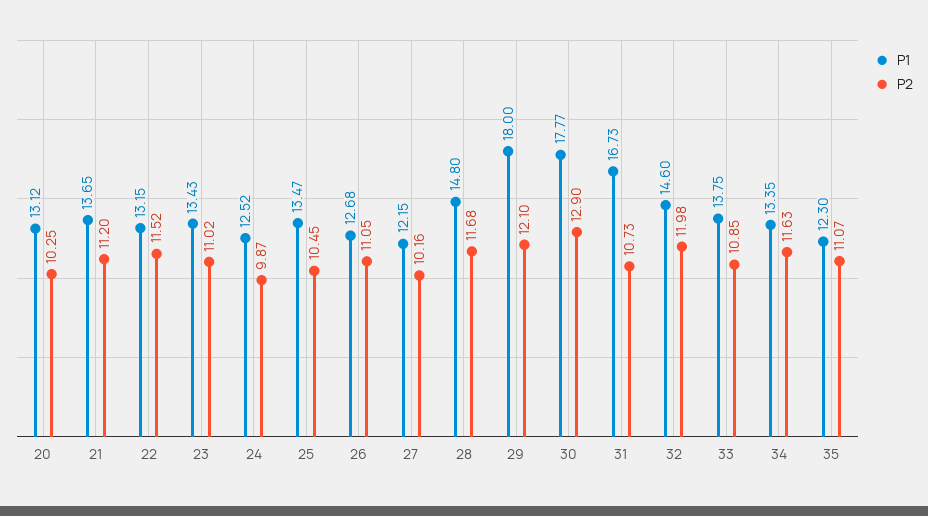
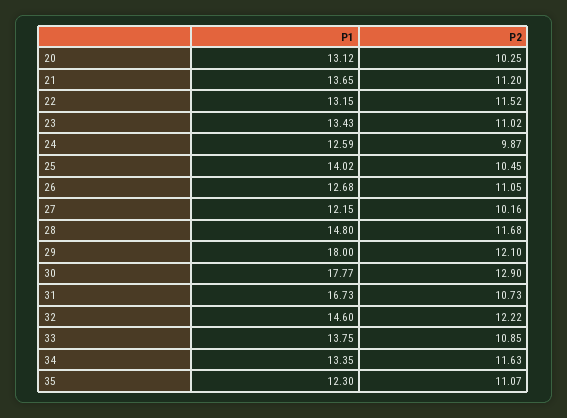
  {
    "P1": {
      "20": 13.12,
      "21": 13.65,
      "22": 13.15,
      "23": 13.43,
-     "24": 12.52,
+     "24": 12.59,
-     "25": 13.47,
+     "25": 14.02,
      "26": 12.68,
      "27": 12.15,
      "28": 14.8,
      "29": 18,
      "30": 17.77,
      "31": 16.73,
      "32": 14.6,
      "33": 13.75,
      "34": 13.35,
      "35": 12.3
    },
    "P2": {
      "20": 10.25,
      "21": 11.2,
      "22": 11.52,
      "23": 11.02,
      "24": 9.87,
      "25": 10.45,
      "26": 11.05,
      "27": 10.16,
      "28": 11.68,
      "29": 12.1,
      "30": 12.9,
      "31": 10.73,
-     "32": 11.98,
+     "32": 12.22,
      "33": 10.85,
      "34": 11.63,
      "35": 11.07
    }
  }

